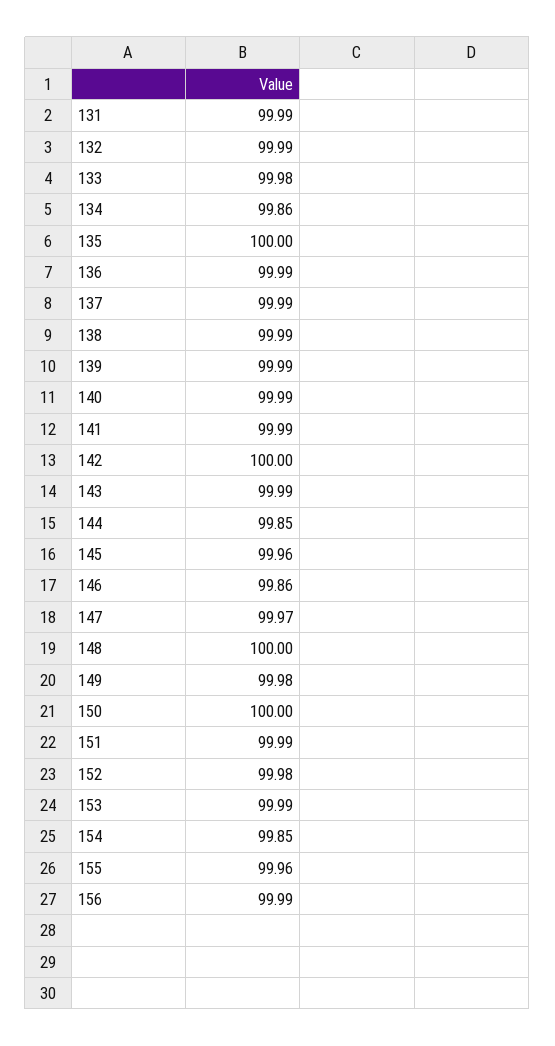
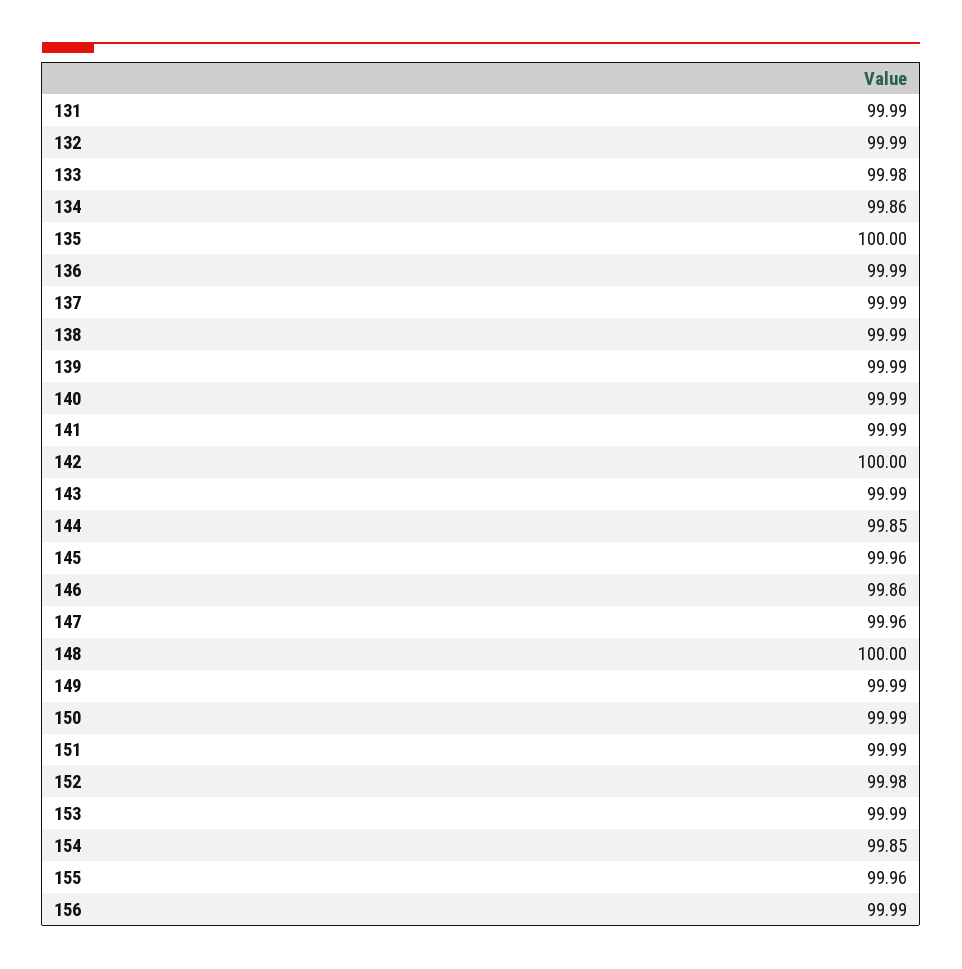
  {
    "131": 99.99,
    "132": 99.99,
    "133": 99.98,
    "134": 99.86,
    "135": 100,
    "136": 99.99,
    "137": 99.99,
    "138": 99.99,
    "139": 99.99,
    "140": 99.99,
    "141": 99.99,
    "142": 100,
    "143": 99.99,
    "144": 99.85,
    "145": 99.96,
    "146": 99.86,
-   "147": 99.97,
+   "147": 99.96,
    "148": 100,
-   "149": 99.98,
+   "149": 99.99,
-   "150": 100,
+   "150": 99.99,
    "151": 99.99,
    "152": 99.98,
    "153": 99.99,
    "154": 99.85,
    "155": 99.96,
    "156": 99.99
  }

